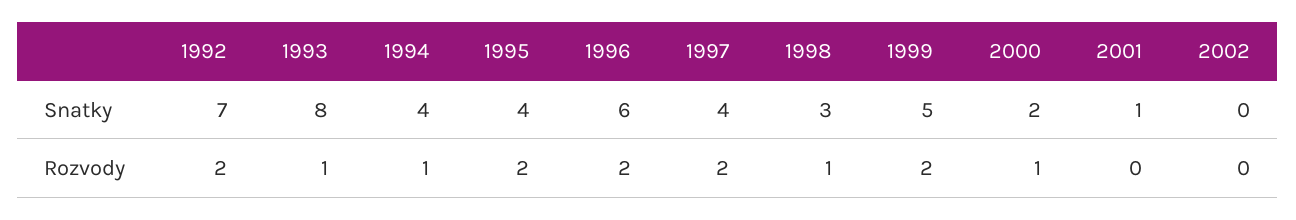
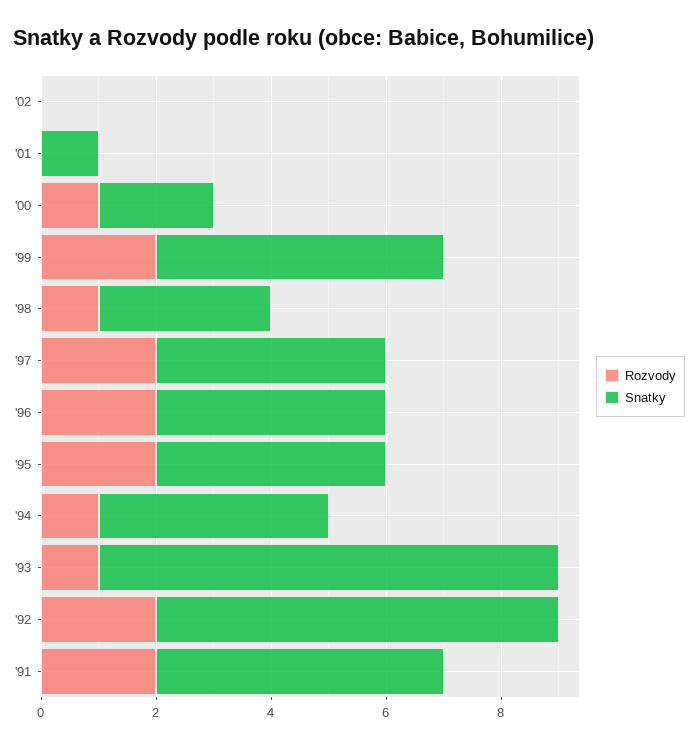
  {
    "Snatky": {
      "1992": 7,
      "1993": 8,
      "1994": 4,
      "1995": 4,
-     "1996": 6,
+     "1996": 4,
      "1997": 4,
      "1998": 3,
      "1999": 5,
      "2000": 2,
      "2001": 1,
-     "2002": 0
+     "2002": 0,
+     "'91": 5
    },
    "Rozvody": {
      "1992": 2,
      "1993": 1,
      "1994": 1,
      "1995": 2,
      "1996": 2,
      "1997": 2,
      "1998": 1,
      "1999": 2,
      "2000": 1,
      "2001": 0,
-     "2002": 0
+     "2002": 0,
+     "'91": 2
    }
  }

